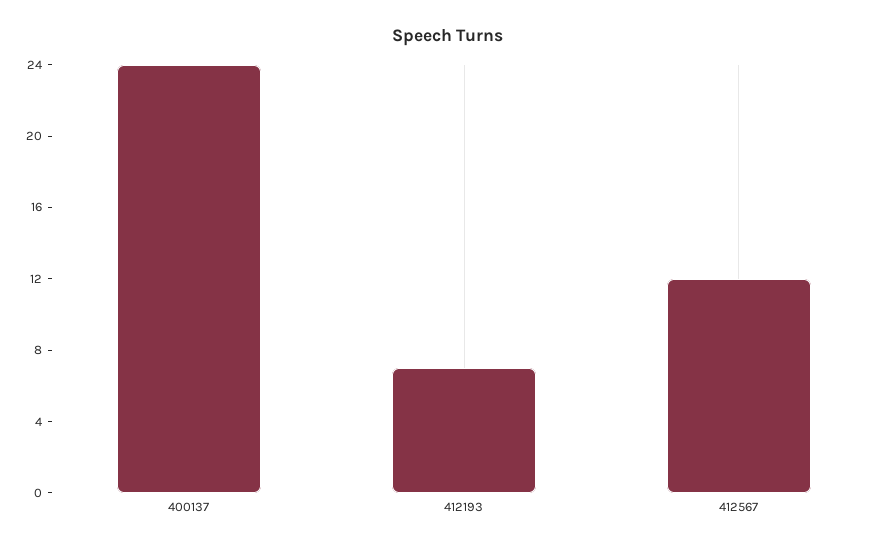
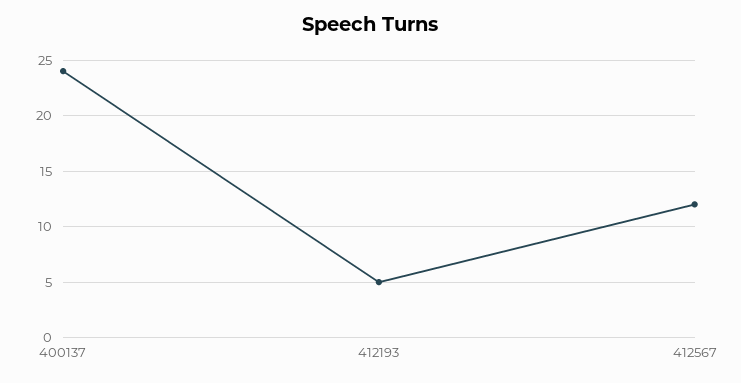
  {
    "400137": 24,
-   "412193": 7,
+   "412193": 5,
    "412567": 12
  }

